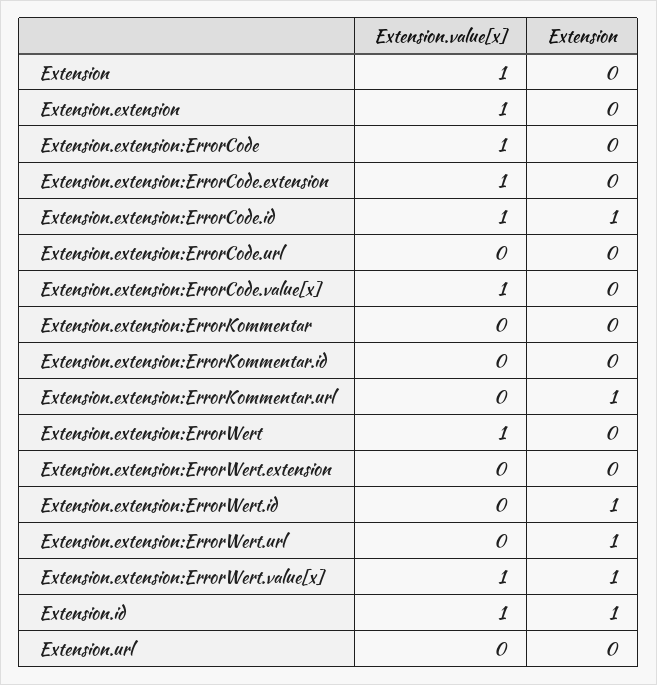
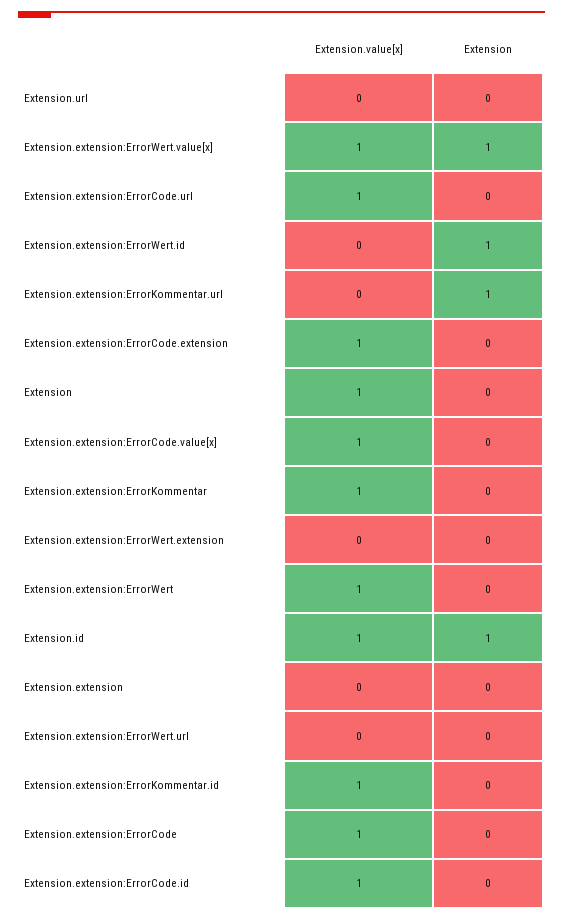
  {
    "Extension.value[x]": {
      "Extension": 1,
-     "Extension.extension": 1,
+     "Extension.extension": 0,
      "Extension.extension:ErrorCode": 1,
      "Extension.extension:ErrorCode.extension": 1,
      "Extension.extension:ErrorCode.id": 1,
-     "Extension.extension:ErrorCode.url": 0,
+     "Extension.extension:ErrorCode.url": 1,
      "Extension.extension:ErrorCode.value[x]": 1,
-     "Extension.extension:ErrorKommentar": 0,
+     "Extension.extension:ErrorKommentar": 1,
-     "Extension.extension:ErrorKommentar.id": 0,
+     "Extension.extension:ErrorKommentar.id": 1,
      "Extension.extension:ErrorKommentar.url": 0,
      "Extension.extension:ErrorWert": 1,
      "Extension.extension:ErrorWert.extension": 0,
      "Extension.extension:ErrorWert.id": 0,
      "Extension.extension:ErrorWert.url": 0,
      "Extension.extension:ErrorWert.value[x]": 1,
      "Extension.id": 1,
      "Extension.url": 0
    },
    "Extension": {
      "Extension": 0,
      "Extension.extension": 0,
      "Extension.extension:ErrorCode": 0,
      "Extension.extension:ErrorCode.extension": 0,
-     "Extension.extension:ErrorCode.id": 1,
+     "Extension.extension:ErrorCode.id": 0,
      "Extension.extension:ErrorCode.url": 0,
      "Extension.extension:ErrorCode.value[x]": 0,
      "Extension.extension:ErrorKommentar": 0,
      "Extension.extension:ErrorKommentar.id": 0,
      "Extension.extension:ErrorKommentar.url": 1,
      "Extension.extension:ErrorWert": 0,
      "Extension.extension:ErrorWert.extension": 0,
      "Extension.extension:ErrorWert.id": 1,
-     "Extension.extension:ErrorWert.url": 1,
+     "Extension.extension:ErrorWert.url": 0,
      "Extension.extension:ErrorWert.value[x]": 1,
      "Extension.id": 1,
      "Extension.url": 0
    }
  }

